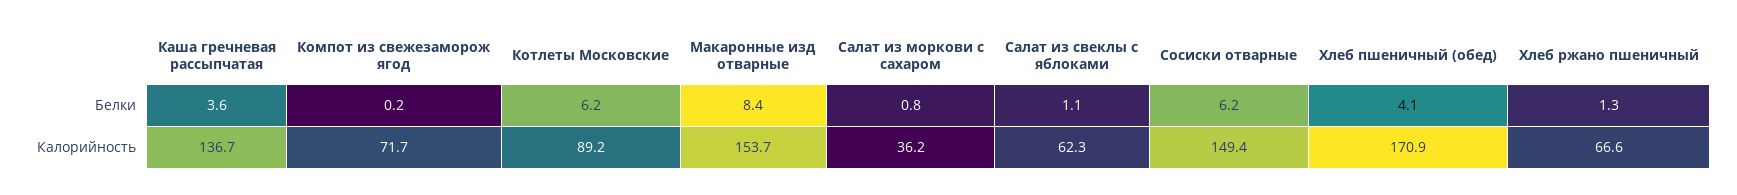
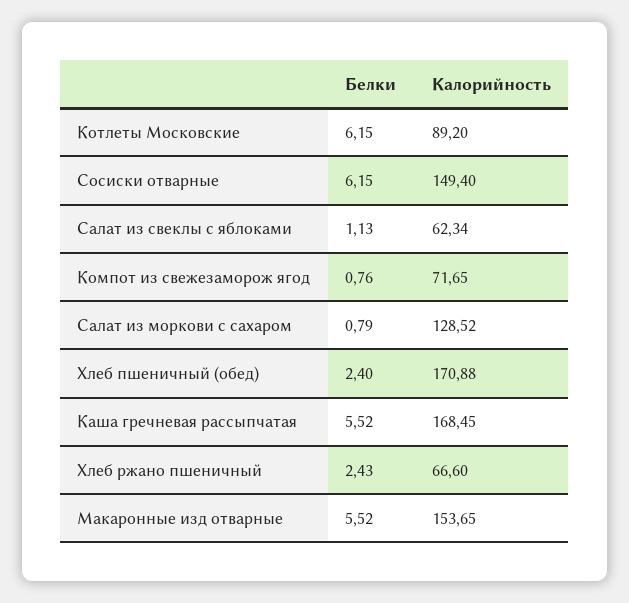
  {
    "Каша гречневая рассыпчатая": {
-     "Белки": 3.6,
+     "Белки": 5.52,
-     "Калорийность": 136.7
+     "Калорийность": 168.45
    },
    "Компот из свежезаморож ягод": {
-     "Белки": 0.2,
+     "Белки": 0.76,
      "Калорийность": 71.65
    },
    "Котлеты Московские": {
      "Белки": 6.15,
      "Калорийность": 89.2
    },
    "Макаронные изд отварные": {
-     "Белки": 8.4,
+     "Белки": 5.52,
      "Калорийность": 153.65
    },
    "Салат из моркови с сахаром": {
      "Белки": 0.79,
-     "Калорийность": 36.2
+     "Калорийность": 128.52
    },
    "Салат из свеклы с яблоками": {
      "Белки": 1.13,
      "Калорийность": 62.34
    },
    "Сосиски отварные": {
      "Белки": 6.15,
      "Калорийность": 149.4
    },
    "Хлеб пшеничный (обед)": {
-     "Белки": 4.1,
+     "Белки": 2.4,
      "Калорийность": 170.88
    },
    "Хлеб ржано пшеничный": {
-     "Белки": 1.3,
+     "Белки": 2.43,
      "Калорийность": 66.6
    }
  }

